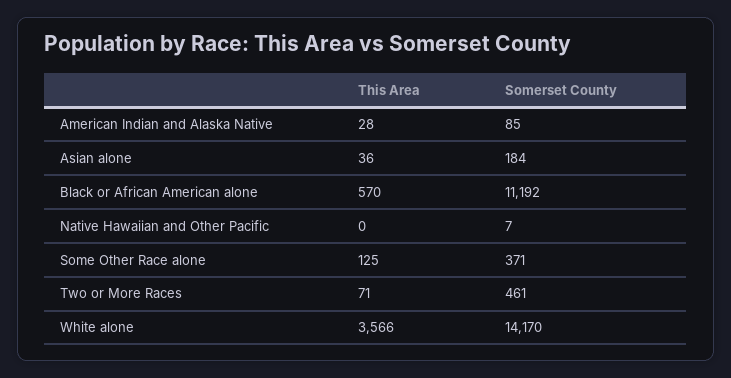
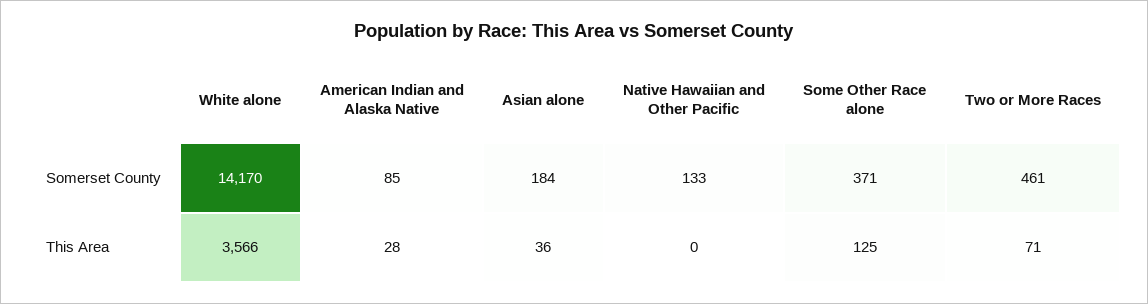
  {
    "This Area": {
      "American Indian and Alaska Native": 28,
      "Asian alone": 36,
-     "Black or African American alone": 570,
      "Native Hawaiian and Other Pacific": 0,
      "Some Other Race alone": 125,
      "Two or More Races": 71,
      "White alone": 3566
    },
    "Somerset County": {
      "American Indian and Alaska Native": 85,
      "Asian alone": 184,
-     "Black or African American alone": 11192,
-     "Native Hawaiian and Other Pacific": 7,
+     "Native Hawaiian and Other Pacific": 133,
      "Some Other Race alone": 371,
      "Two or More Races": 461,
      "White alone": 14170
    }
  }

